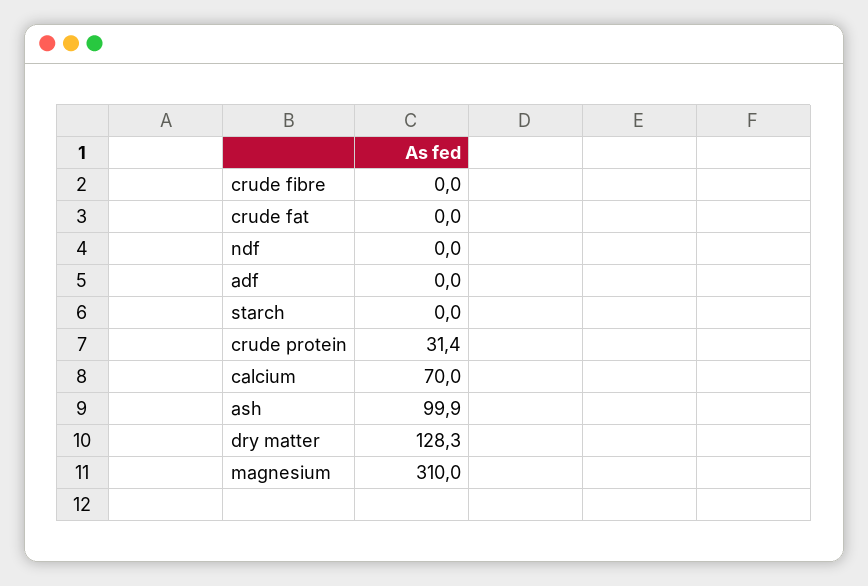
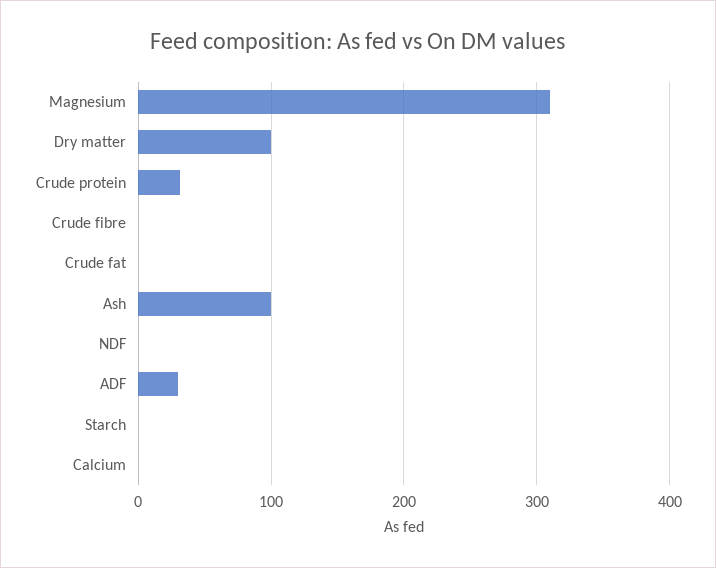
  {
    "crude fibre": 0,
    "crude fat": 0,
    "ndf": 0,
-   "adf": 0,
+   "adf": 30,
    "starch": 0,
    "crude protein": 31.4,
-   "calcium": 70,
+   "calcium": 0,
    "ash": 99.9,
-   "dry matter": 128.3,
+   "dry matter": 100,
    "magnesium": 310
  }

